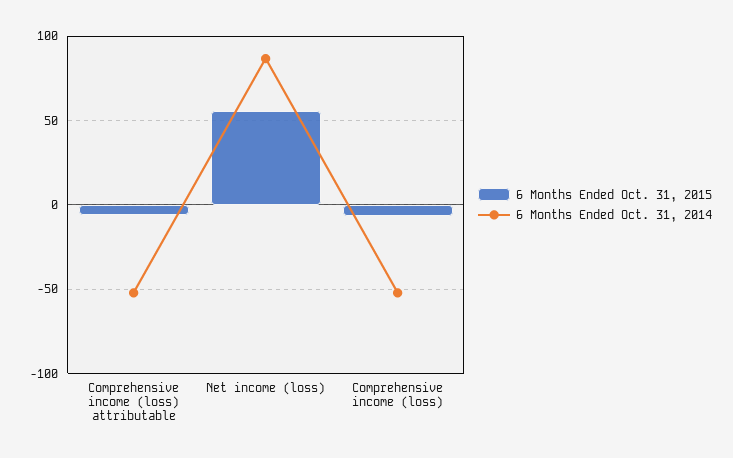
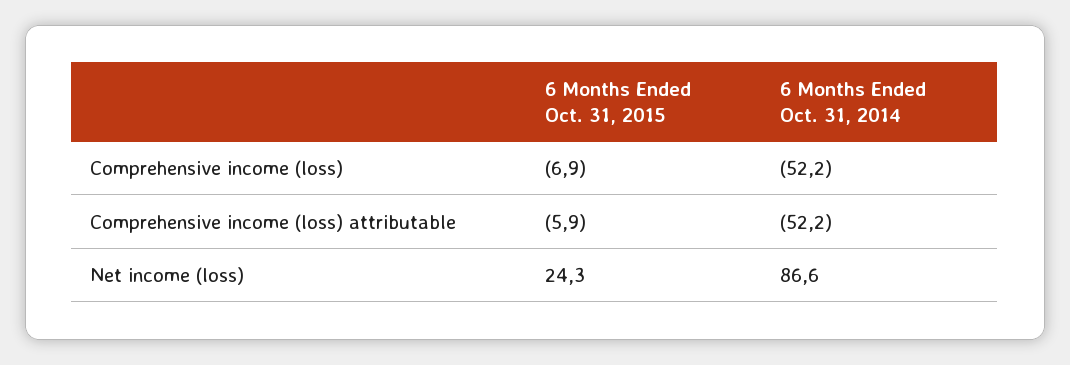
  {
    "6 Months Ended Oct. 31, 2015": {
      "Comprehensive income (loss) attributable": -5.9,
-     "Net income (loss)": 55,
+     "Net income (loss)": 24.3,
      "Comprehensive income (loss)": -6.9
    },
    "6 Months Ended Oct. 31, 2014": {
      "Comprehensive income (loss) attributable": -52.2,
      "Net income (loss)": 86.6,
      "Comprehensive income (loss)": -52.2
    }
  }

